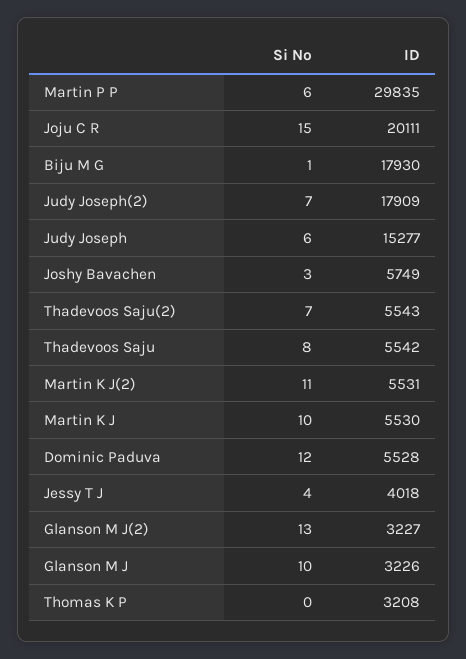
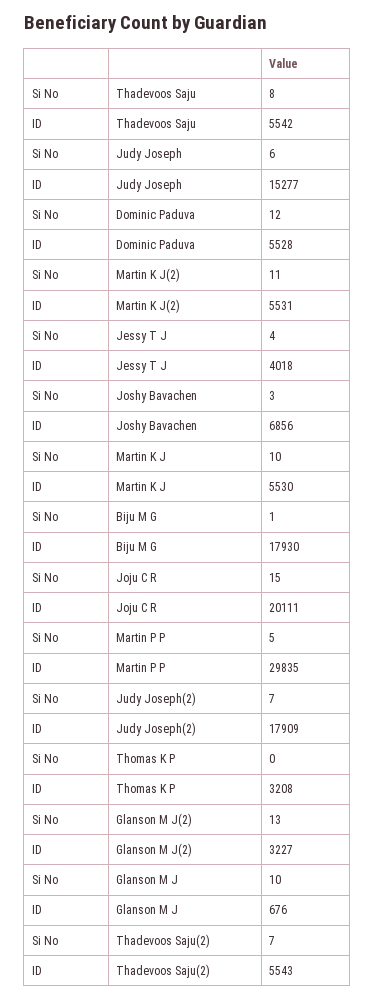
  {
    "Si No": {
-     "Martin P P": 6,
+     "Martin P P": 5,
      "Joju C R": 15,
      "Biju M G": 1,
      "Judy Joseph(2)": 7,
      "Judy Joseph": 6,
      "Joshy Bavachen": 3,
      "Thadevoos Saju(2)": 7,
      "Thadevoos Saju": 8,
      "Martin K J(2)": 11,
      "Martin K J": 10,
      "Dominic Paduva": 12,
      "Jessy T J": 4,
      "Glanson M J(2)": 13,
      "Glanson M J": 10,
      "Thomas K P": 0
    },
    "ID": {
      "Martin P P": 29835,
      "Joju C R": 20111,
      "Biju M G": 17930,
      "Judy Joseph(2)": 17909,
      "Judy Joseph": 15277,
-     "Joshy Bavachen": 5749,
+     "Joshy Bavachen": 6856,
      "Thadevoos Saju(2)": 5543,
      "Thadevoos Saju": 5542,
      "Martin K J(2)": 5531,
      "Martin K J": 5530,
      "Dominic Paduva": 5528,
      "Jessy T J": 4018,
      "Glanson M J(2)": 3227,
-     "Glanson M J": 3226,
+     "Glanson M J": 676,
      "Thomas K P": 3208
    }
  }

